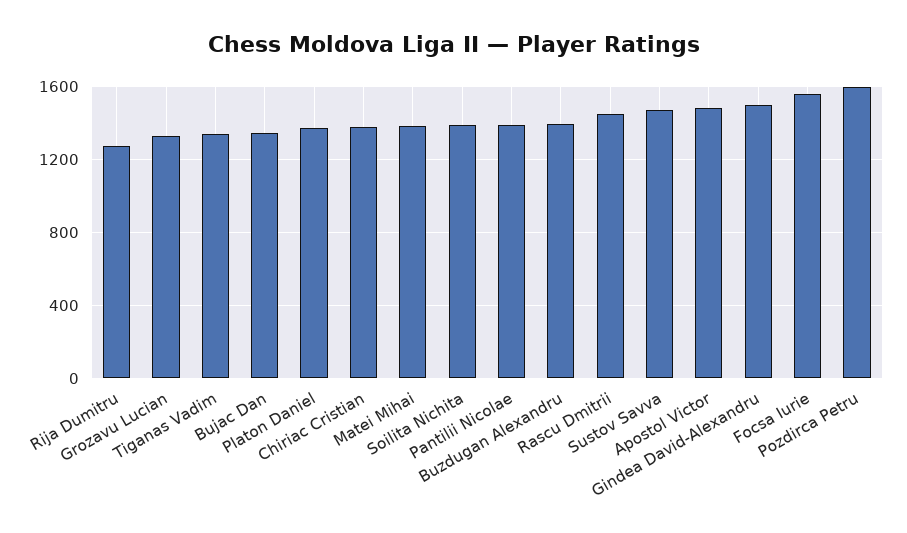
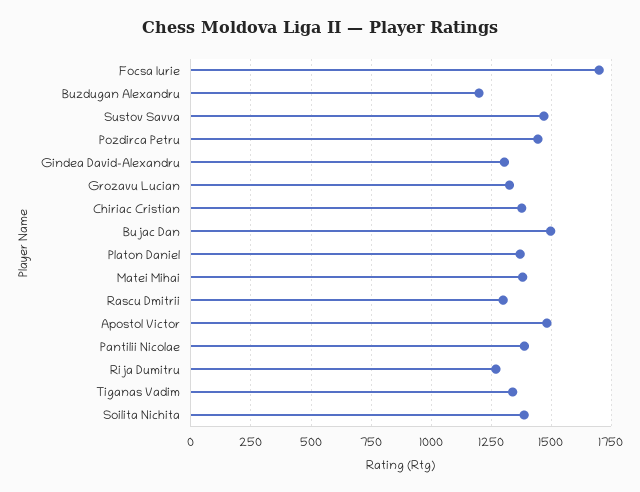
  {
    "Rija Dumitru": 1275,
    "Grozavu Lucian": 1325,
    "Tiganas Vadim": 1350,
-   "Bujac Dan": 1350,
+   "Bujac Dan": 1500,
    "Platon Daniel": 1375,
    "Chiriac Cristian": 1375,
    "Matei Mihai": 1375,
    "Soilita Nichita": 1400,
    "Pantilii Nicolae": 1400,
-   "Buzdugan Alexandru": 1400,
+   "Buzdugan Alexandru": 1200,
-   "Rascu Dmitrii": 1450,
+   "Rascu Dmitrii": 1300,
    "Sustov Savva": 1475,
    "Apostol Victor": 1475,
-   "Gindea David-Alexandru": 1500,
+   "Gindea David-Alexandru": 1300,
-   "Focsa Iurie": 1550,
+   "Focsa Iurie": 1700,
-   "Pozdirca Petru": 1600
+   "Pozdirca Petru": 1450
  }

